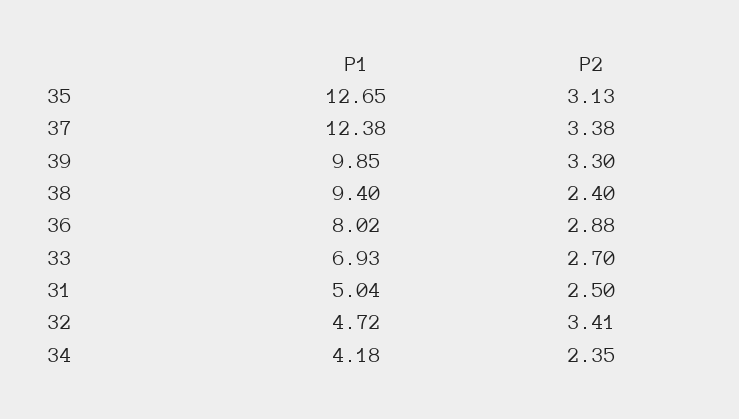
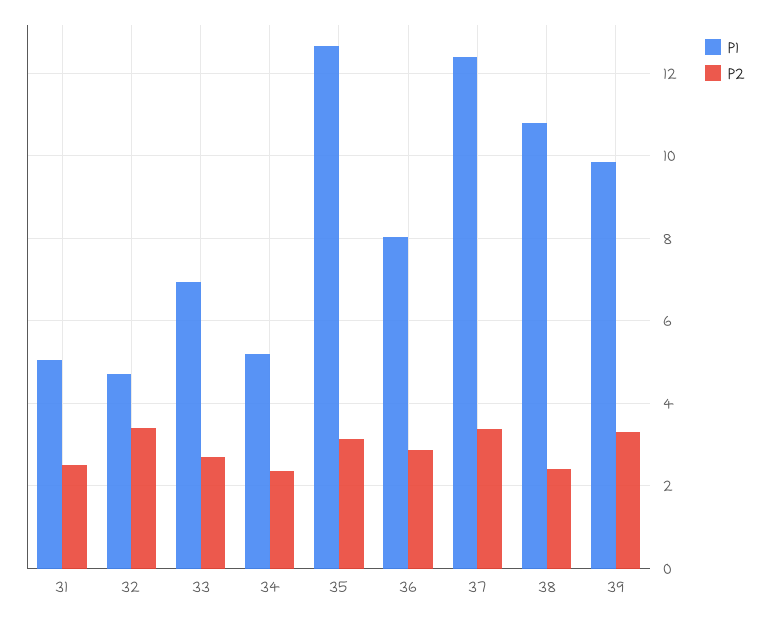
  {
    "P1": {
      "35": 12.65,
      "37": 12.38,
      "39": 9.85,
-     "38": 9.4,
+     "38": 10.8,
      "36": 8.02,
      "33": 6.93,
      "31": 5.04,
      "32": 4.72,
-     "34": 4.18
+     "34": 5.2
    },
    "P2": {
      "35": 3.13,
      "37": 3.38,
      "39": 3.3,
      "38": 2.4,
      "36": 2.88,
      "33": 2.7,
      "31": 2.5,
      "32": 3.41,
      "34": 2.35
    }
  }

